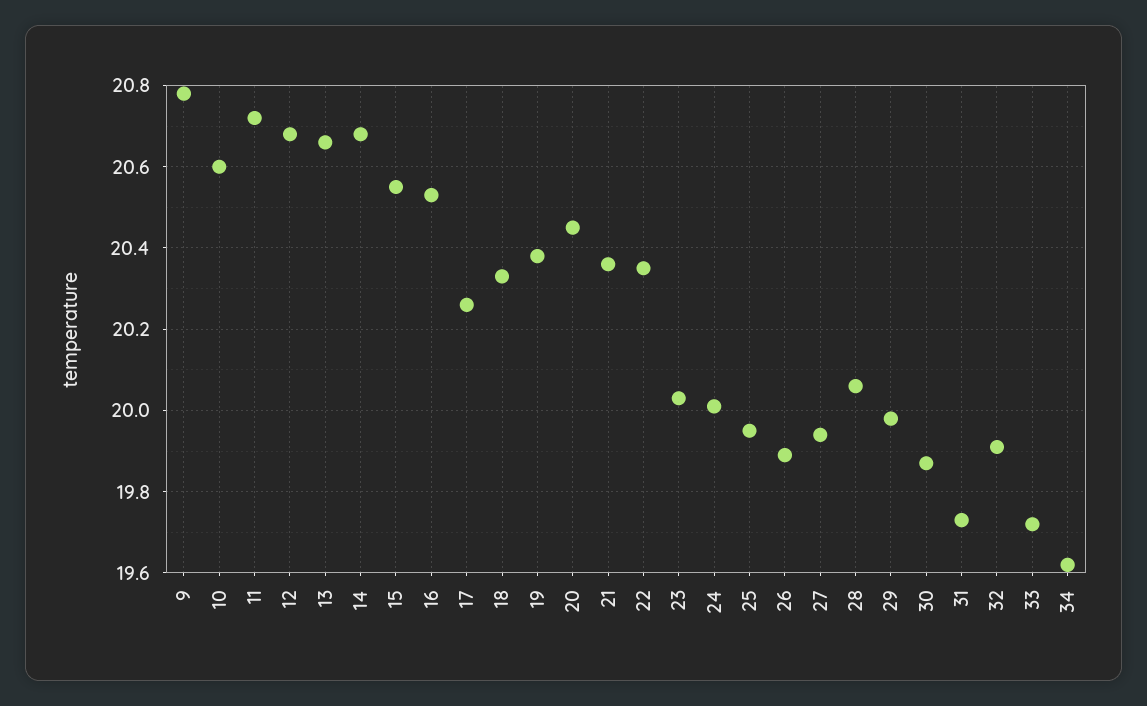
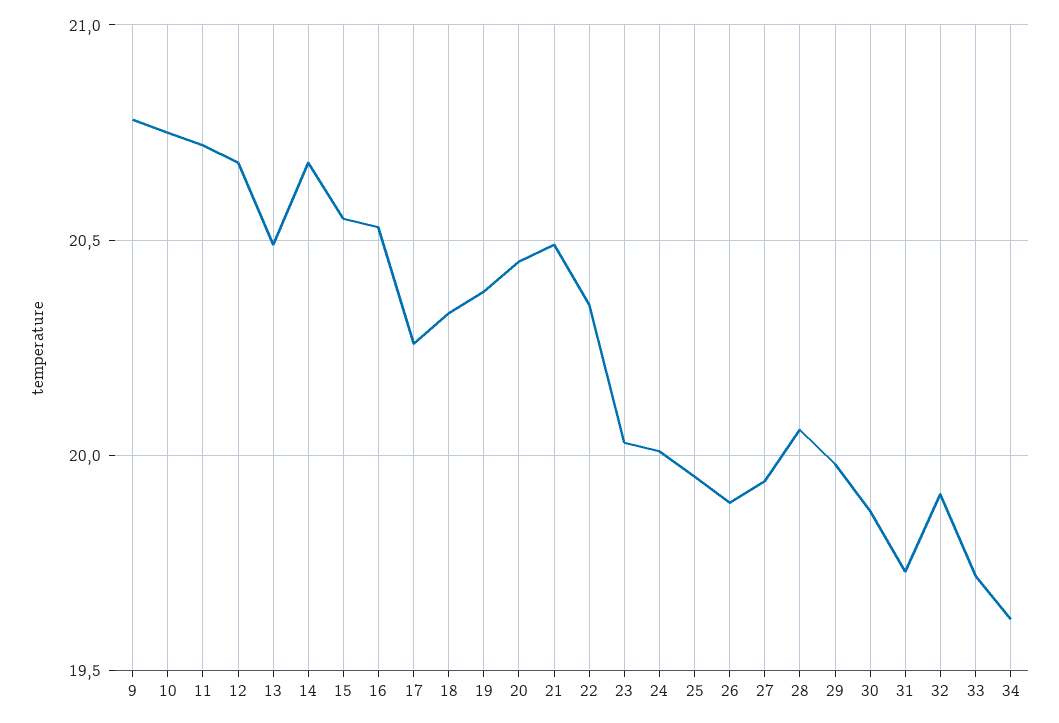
  {
    "9": 20.8,
-   "10": 20.6,
+   "10": 20.75,
    "11": 20.7,
    "12": 20.7,
-   "13": 20.65,
+   "13": 20.5,
    "14": 20.7,
    "15": 20.55,
    "16": 20.55,
    "17": 20.25,
    "18": 20.35,
    "19": 20.4,
    "20": 20.45,
-   "21": 20.35,
+   "21": 20.5,
    "22": 20.35,
    "23": 20.05,
    "24": 20,
    "25": 19.95,
    "26": 19.9,
    "27": 19.95,
    "28": 20.05,
    "29": 20,
    "30": 19.85,
    "31": 19.75,
    "32": 19.9,
    "33": 19.7,
    "34": 19.6
  }

